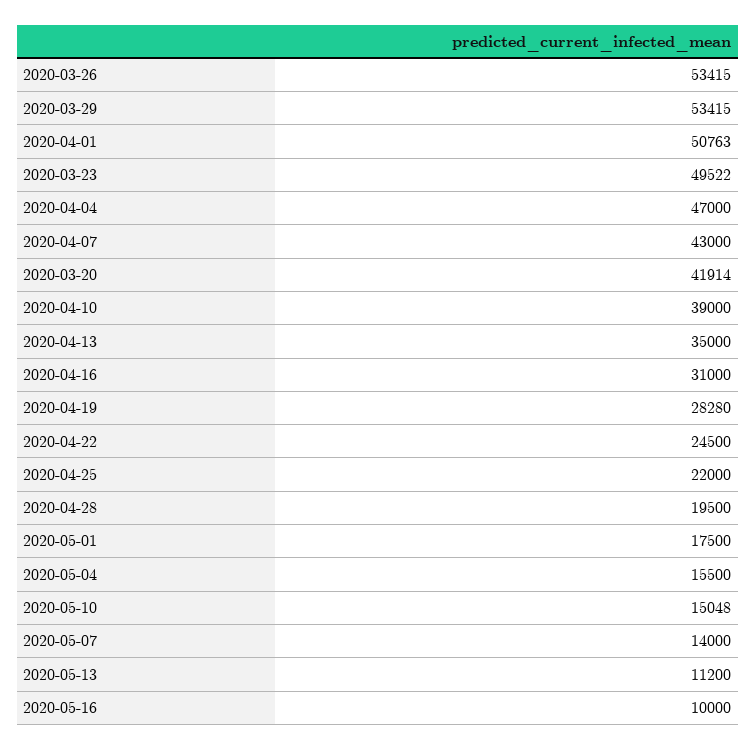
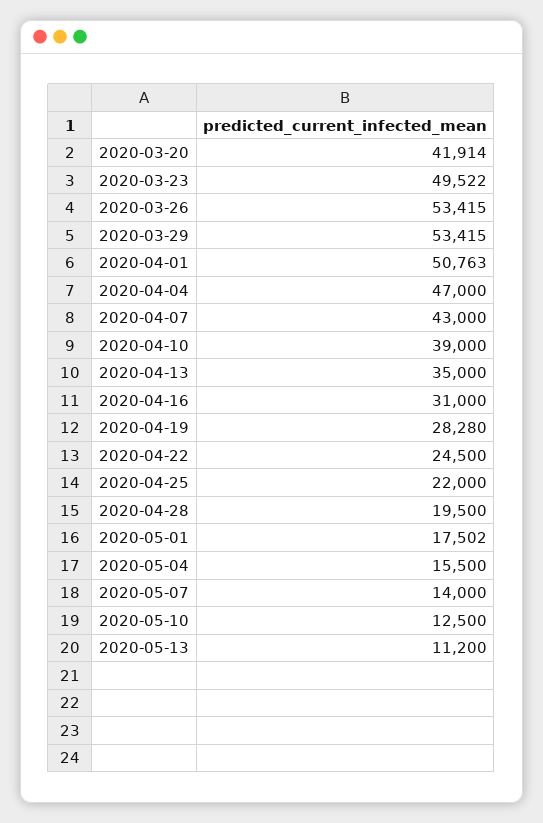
  {
    "2020-03-26": 53415,
    "2020-03-29": 53415,
    "2020-04-01": 50763,
    "2020-03-23": 49522,
    "2020-04-04": 47000,
    "2020-04-07": 43000,
    "2020-03-20": 41914,
    "2020-04-10": 39000,
    "2020-04-13": 35000,
    "2020-04-16": 31000,
    "2020-04-19": 28280,
    "2020-04-22": 24500,
    "2020-04-25": 22000,
    "2020-04-28": 19500,
-   "2020-05-01": 17500,
+   "2020-05-01": 17502,
    "2020-05-04": 15500,
-   "2020-05-10": 15048,
+   "2020-05-10": 12500,
    "2020-05-07": 14000,
-   "2020-05-13": 11200,
+   "2020-05-13": 11200
-   "2020-05-16": 10000
  }

